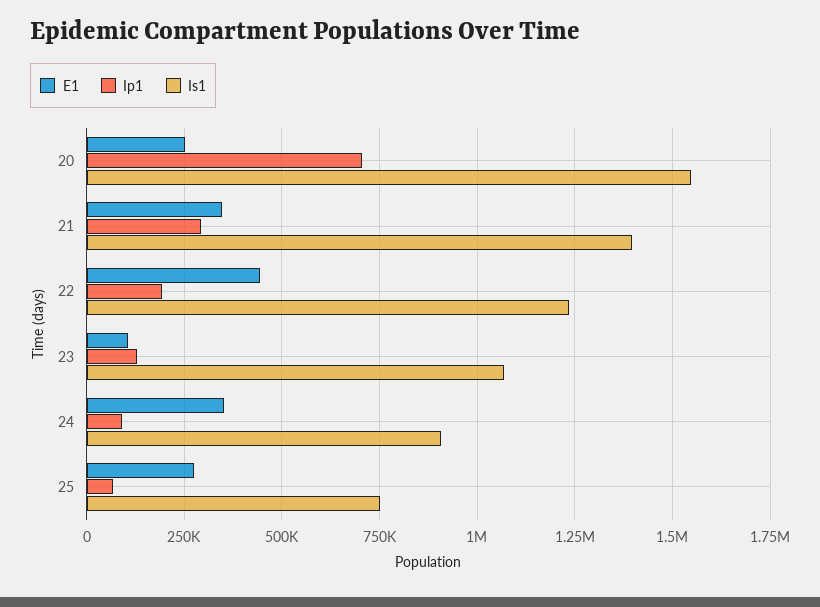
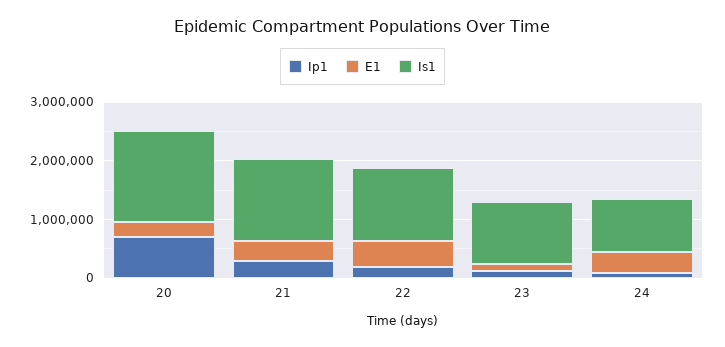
  {
    "E1": {
      "20": 250000,
      "21": 350000,
      "22": 450000,
      "23": 100000,
-     "24": 350000,
+     "24": 350000
-     "25": 275000
    },
    "Ip1": {
      "20": 700000,
      "21": 300000,
      "22": 200000,
      "23": 125000,
-     "24": 100000,
+     "24": 100000
-     "25": 75000
    },
    "Is1": {
      "20": 1550000,
      "21": 1400000,
      "22": 1225000,
      "23": 1075000,
-     "24": 900000,
+     "24": 900000
-     "25": 750000
    }
  }

